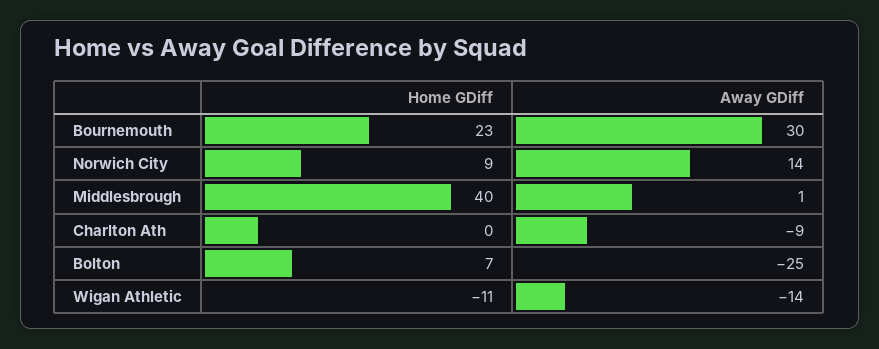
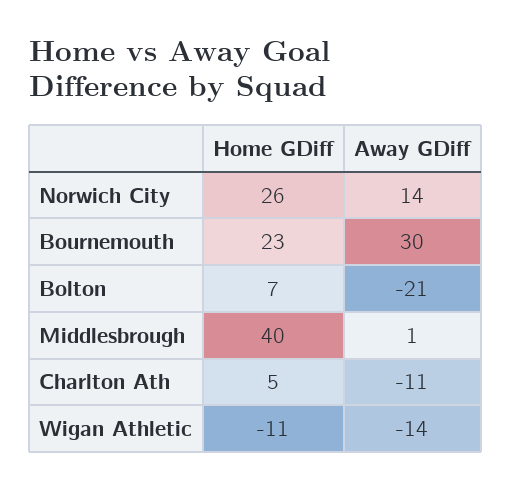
  {
    "Home GDiff": {
      "Bournemouth": 23,
-     "Norwich City": 9,
+     "Norwich City": 26,
      "Middlesbrough": 40,
-     "Charlton Ath": 0,
+     "Charlton Ath": 5,
      "Bolton": 7,
      "Wigan Athletic": -11
    },
    "Away GDiff": {
      "Bournemouth": 30,
      "Norwich City": 14,
      "Middlesbrough": 1,
-     "Charlton Ath": -9,
+     "Charlton Ath": -11,
-     "Bolton": -25,
+     "Bolton": -21,
      "Wigan Athletic": -14
    }
  }

